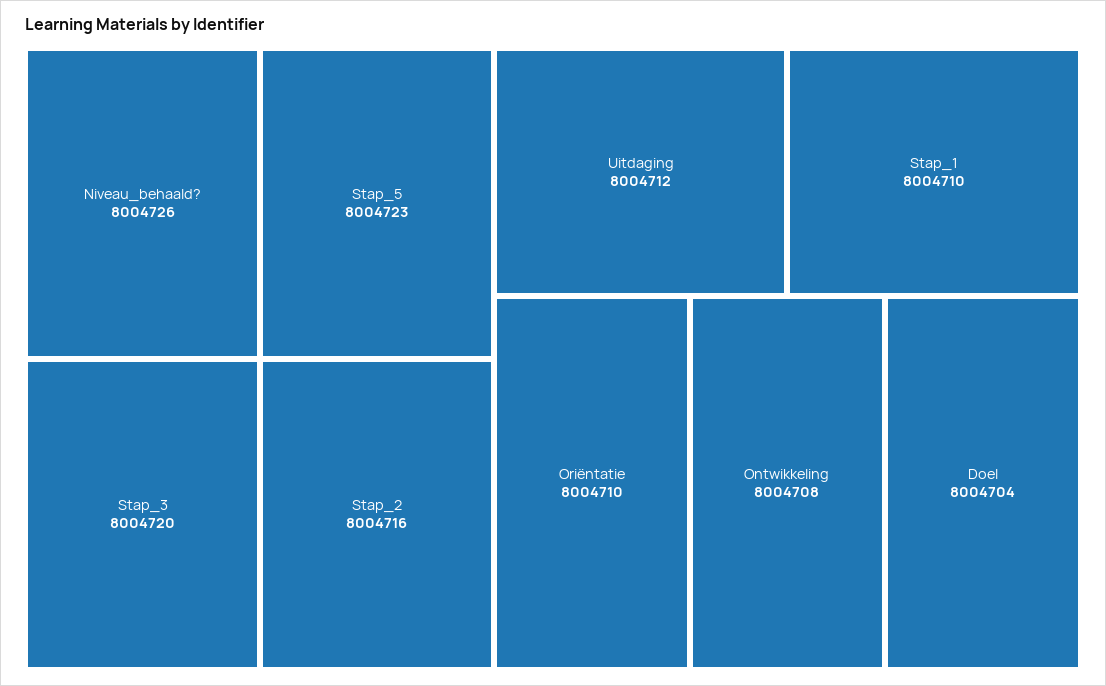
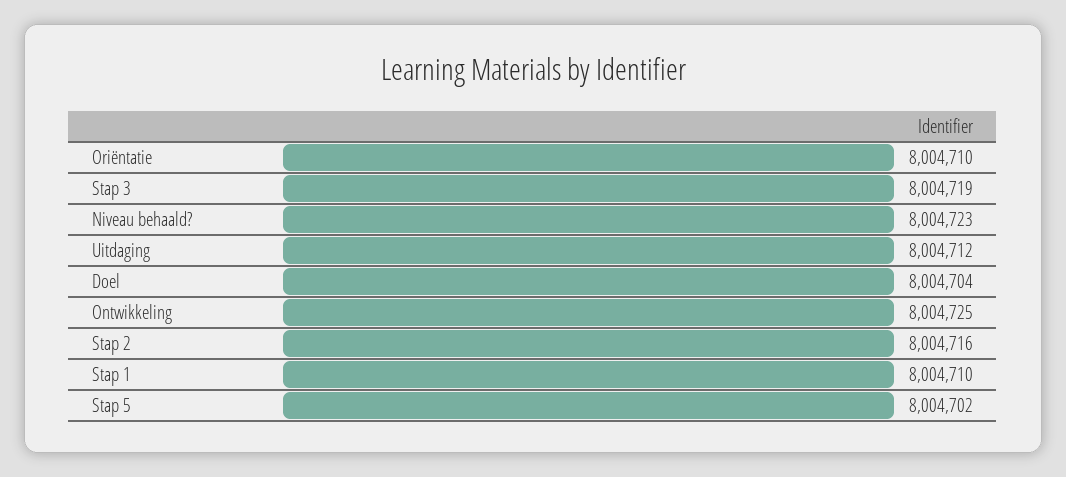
  {
-   "Niveau_behaald?": 8004726,
+   "Niveau_behaald?": 8004723,
-   "Stap_5": 8004723,
+   "Stap_5": 8004702,
-   "Stap_3": 8004720,
+   "Stap_3": 8004719,
    "Stap_2": 8004716,
    "Uitdaging": 8004712,
    "Stap_1": 8004710,
    "Oriëntatie": 8004710,
-   "Ontwikkeling": 8004708,
+   "Ontwikkeling": 8004725,
    "Doel": 8004704
  }

